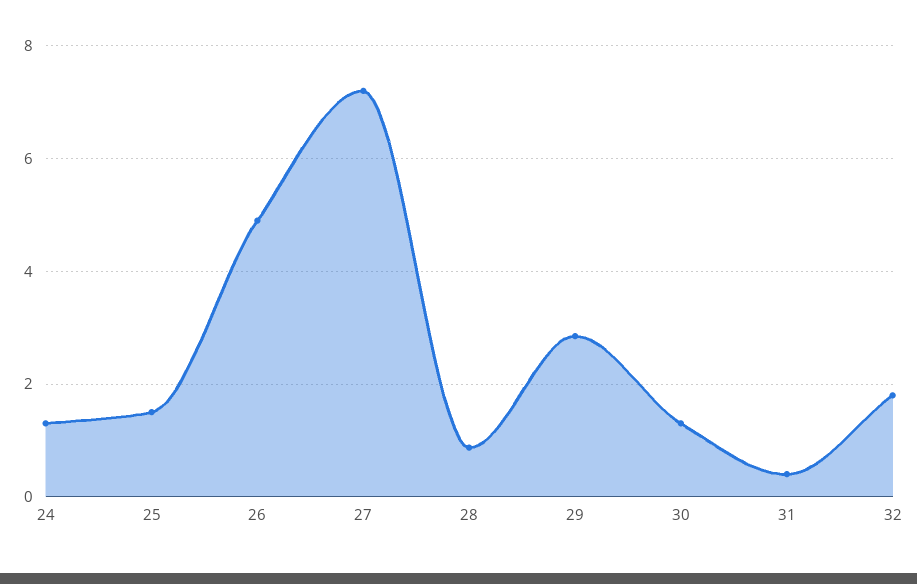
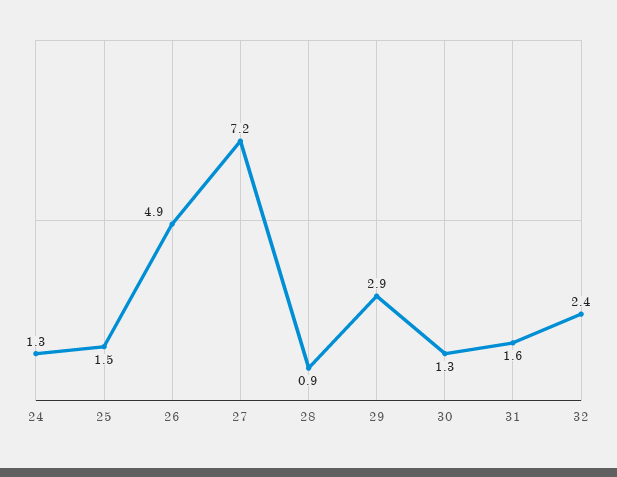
  {
    "24": 1.3,
    "25": 1.5,
    "26": 4.9,
    "27": 7.2,
    "28": 0.9,
    "29": 2.9,
    "30": 1.3,
-   "31": 0.4,
+   "31": 1.6,
-   "32": 1.8
+   "32": 2.4
  }

